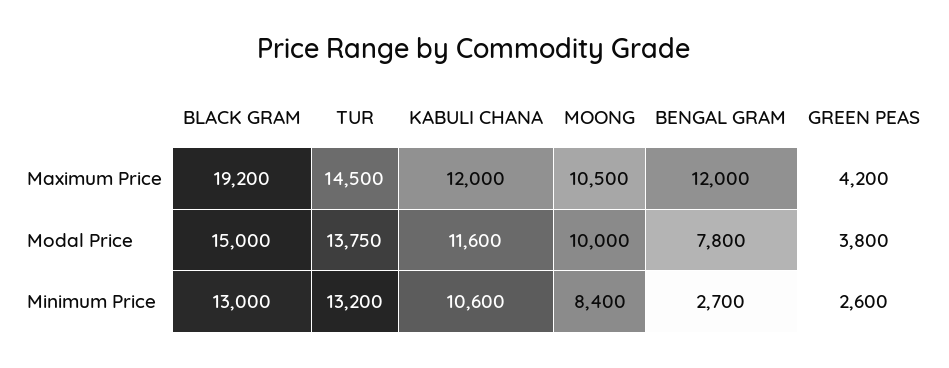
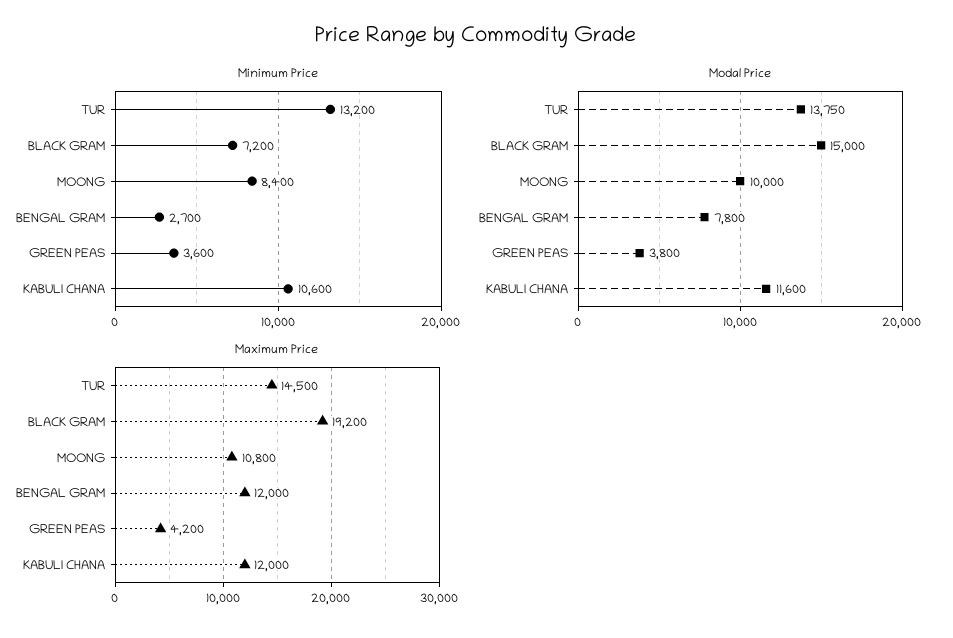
  {
    "Maximum Price": {
      "BLACK GRAM": 19200,
      "TUR": 14500,
      "KABULI CHANA": 12000,
-     "MOONG": 10500,
+     "MOONG": 10800,
      "BENGAL GRAM": 12000,
      "GREEN PEAS": 4200
    },
    "Modal Price": {
      "BLACK GRAM": 15000,
      "TUR": 13750,
      "KABULI CHANA": 11600,
      "MOONG": 10000,
      "BENGAL GRAM": 7800,
      "GREEN PEAS": 3800
    },
    "Minimum Price": {
-     "BLACK GRAM": 13000,
+     "BLACK GRAM": 7200,
      "TUR": 13200,
      "KABULI CHANA": 10600,
      "MOONG": 8400,
      "BENGAL GRAM": 2700,
-     "GREEN PEAS": 2600
+     "GREEN PEAS": 3600
    }
  }

